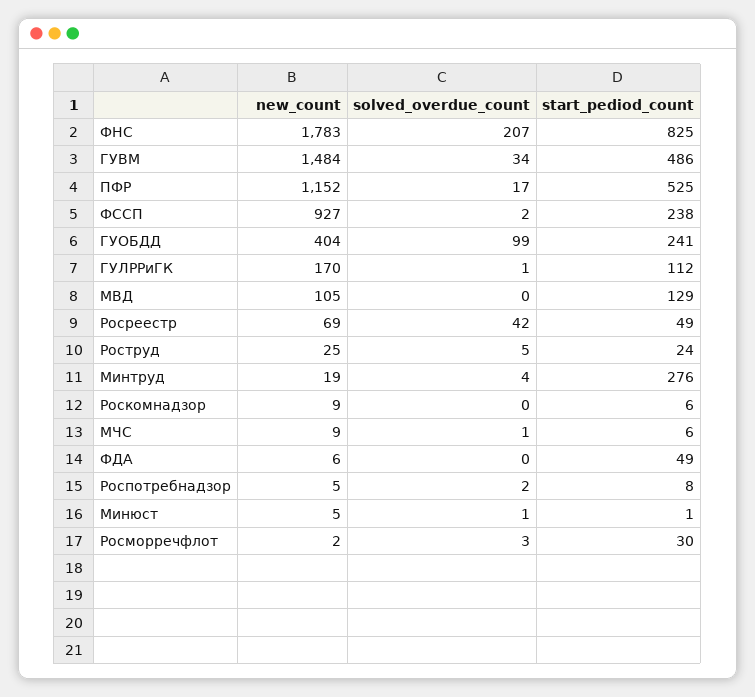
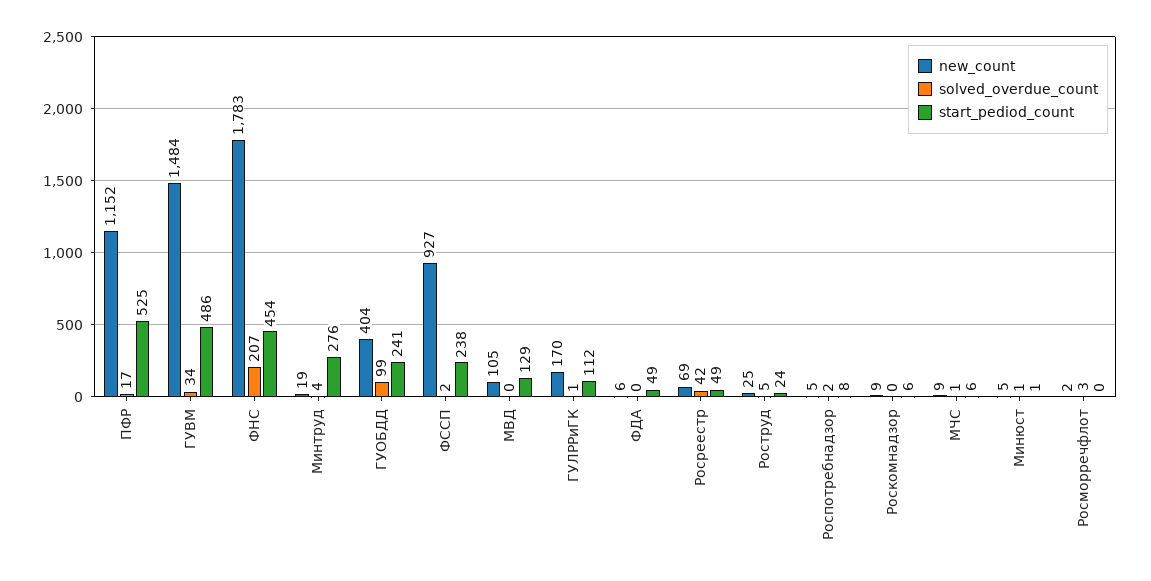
  {
    "new_count": {
      "ФНС": 1783,
      "ГУВМ": 1484,
      "ПФР": 1152,
      "ФССП": 927,
      "ГУОБДД": 404,
      "ГУЛРРиГК": 170,
      "МВД": 105,
      "Росреестр": 69,
      "Роструд": 25,
      "Минтруд": 19,
      "Роскомнадзор": 9,
      "МЧС": 9,
      "ФДА": 6,
      "Роспотребнадзор": 5,
      "Минюст": 5,
      "Росморречфлот": 2
    },
    "solved_overdue_count": {
      "ФНС": 207,
      "ГУВМ": 34,
      "ПФР": 17,
      "ФССП": 2,
      "ГУОБДД": 99,
      "ГУЛРРиГК": 1,
      "МВД": 0,
      "Росреестр": 42,
      "Роструд": 5,
      "Минтруд": 4,
      "Роскомнадзор": 0,
      "МЧС": 1,
      "ФДА": 0,
      "Роспотребнадзор": 2,
      "Минюст": 1,
      "Росморречфлот": 3
    },
    "start_pediod_count": {
-     "ФНС": 825,
+     "ФНС": 454,
      "ГУВМ": 486,
      "ПФР": 525,
      "ФССП": 238,
      "ГУОБДД": 241,
      "ГУЛРРиГК": 112,
      "МВД": 129,
      "Росреестр": 49,
      "Роструд": 24,
      "Минтруд": 276,
      "Роскомнадзор": 6,
      "МЧС": 6,
      "ФДА": 49,
      "Роспотребнадзор": 8,
      "Минюст": 1,
-     "Росморречфлот": 30
+     "Росморречфлот": 0
    }
  }

